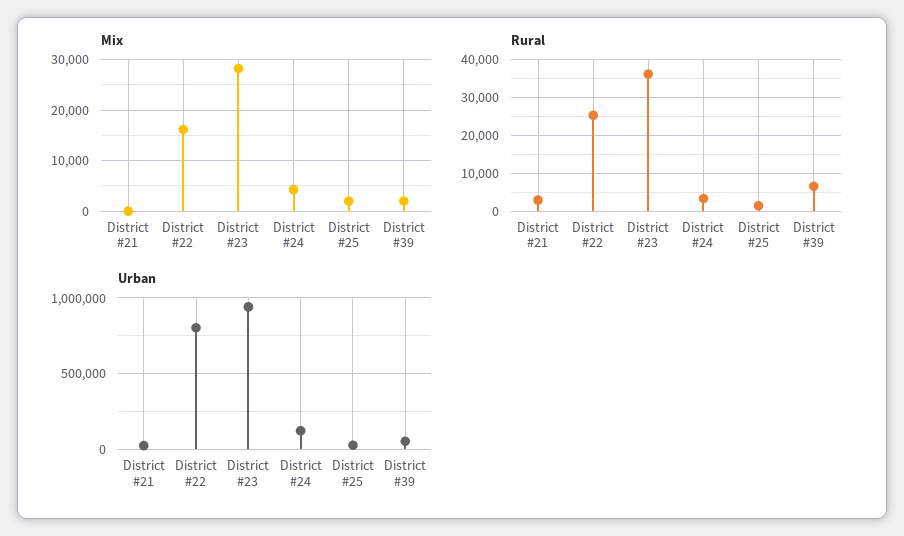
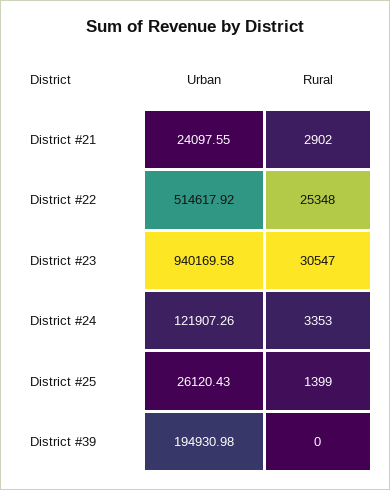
  {
-   "Mix": {
-     "District #21": 0,
-     "District #22": 16000,
-     "District #23": 28000,
-     "District #24": 4000,
-     "District #25": 2000,
-     "District #39": 2000
-   },
    "Rural": {
      "District #21": 2902,
      "District #22": 25348,
-     "District #23": 36000,
+     "District #23": 30547,
      "District #24": 3353,
      "District #25": 1399,
-     "District #39": 6000
+     "District #39": 0
    },
    "Urban": {
      "District #21": 24097.55,
-     "District #22": 800000,
+     "District #22": 514617.92,
      "District #23": 940169.58,
      "District #24": 121907.26,
      "District #25": 26120.43,
-     "District #39": 50000
+     "District #39": 194930.98
    }
  }

